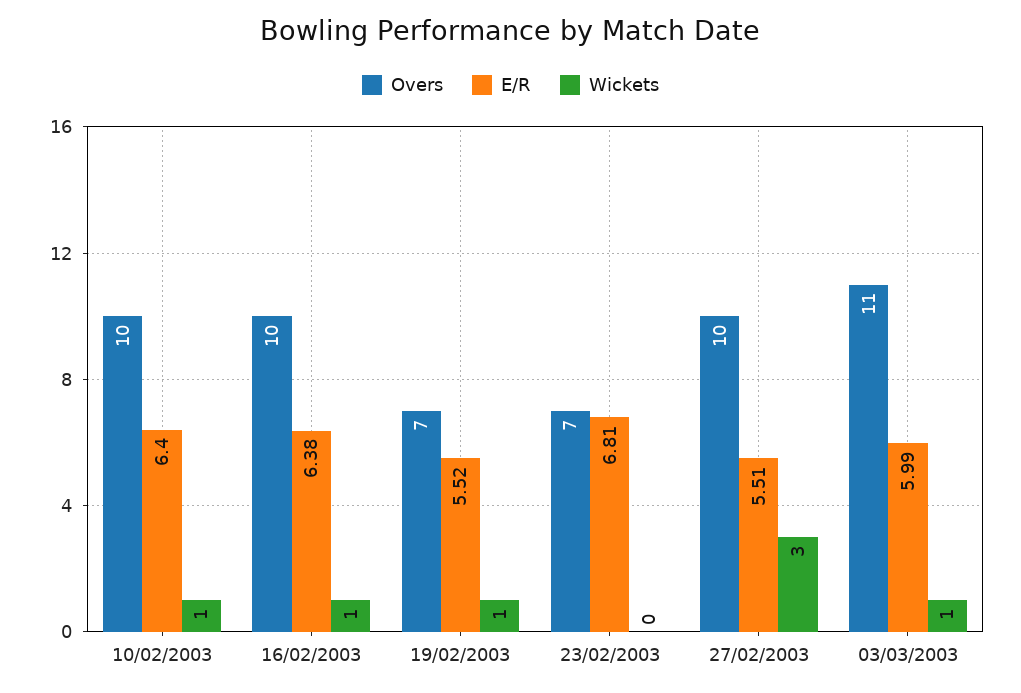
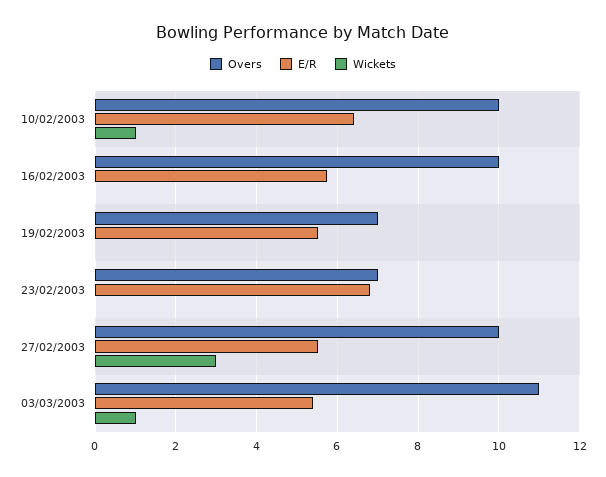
  {
    "Overs": {
      "10/02/2003": 10,
      "16/02/2003": 10,
      "19/02/2003": 7,
      "23/02/2003": 7,
      "27/02/2003": 10,
      "03/03/2003": 11
    },
    "E/R": {
      "10/02/2003": 6.4,
-     "16/02/2003": 6.38,
+     "16/02/2003": 5.8,
      "19/02/2003": 5.52,
      "23/02/2003": 6.81,
      "27/02/2003": 5.51,
-     "03/03/2003": 5.99
+     "03/03/2003": 5.4
    },
    "Wickets": {
      "10/02/2003": 1,
-     "16/02/2003": 1,
+     "16/02/2003": 0,
-     "19/02/2003": 1,
+     "19/02/2003": 0,
      "23/02/2003": 0,
      "27/02/2003": 3,
      "03/03/2003": 1
    }
  }

